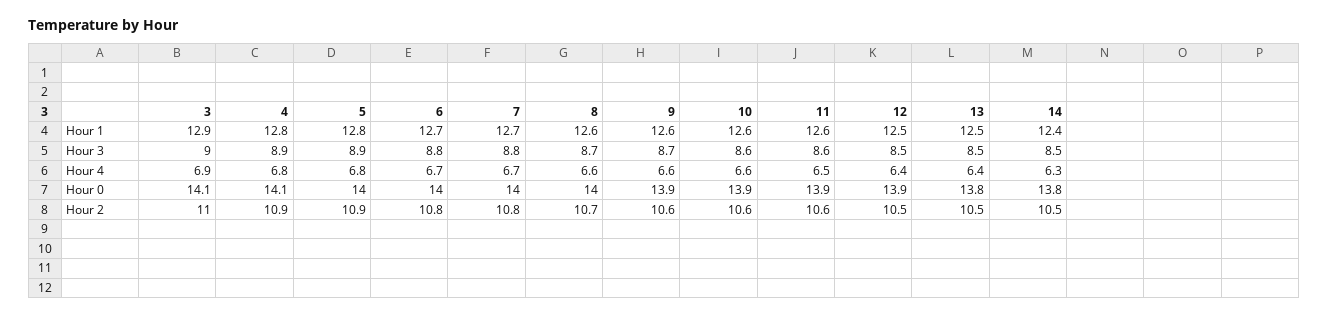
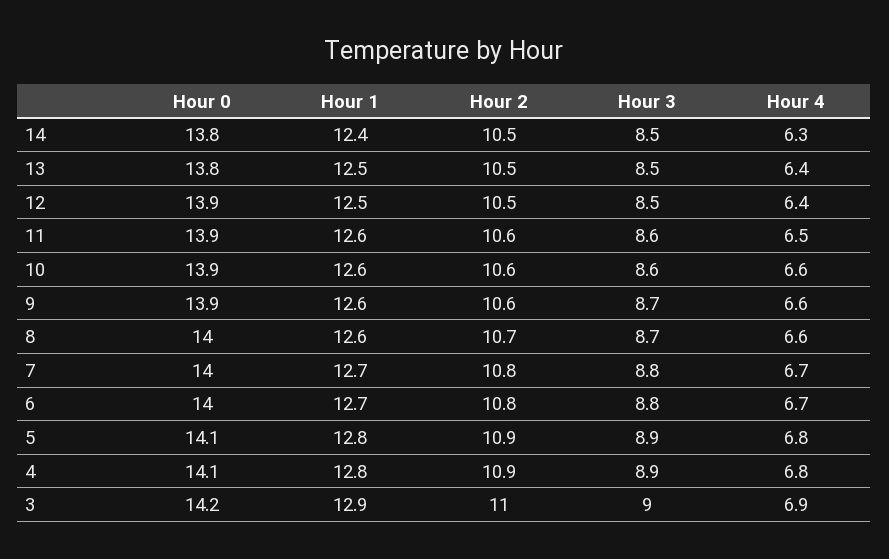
  {
    "3": {
      "Hour 1": 12.9,
      "Hour 3": 9,
      "Hour 4": 6.9,
-     "Hour 0": 14.1,
+     "Hour 0": 14.2,
      "Hour 2": 11
    },
    "4": {
      "Hour 1": 12.8,
      "Hour 3": 8.9,
      "Hour 4": 6.8,
      "Hour 0": 14.1,
      "Hour 2": 10.9
    },
    "5": {
      "Hour 1": 12.8,
      "Hour 3": 8.9,
      "Hour 4": 6.8,
-     "Hour 0": 14,
+     "Hour 0": 14.1,
      "Hour 2": 10.9
    },
    "6": {
      "Hour 1": 12.7,
      "Hour 3": 8.8,
      "Hour 4": 6.7,
      "Hour 0": 14,
      "Hour 2": 10.8
    },
    "7": {
      "Hour 1": 12.7,
      "Hour 3": 8.8,
      "Hour 4": 6.7,
      "Hour 0": 14,
      "Hour 2": 10.8
    },
    "8": {
      "Hour 1": 12.6,
      "Hour 3": 8.7,
      "Hour 4": 6.6,
      "Hour 0": 14,
      "Hour 2": 10.7
    },
    "9": {
      "Hour 1": 12.6,
      "Hour 3": 8.7,
      "Hour 4": 6.6,
      "Hour 0": 13.9,
      "Hour 2": 10.6
    },
    "10": {
      "Hour 1": 12.6,
      "Hour 3": 8.6,
      "Hour 4": 6.6,
      "Hour 0": 13.9,
      "Hour 2": 10.6
    },
    "11": {
      "Hour 1": 12.6,
      "Hour 3": 8.6,
      "Hour 4": 6.5,
      "Hour 0": 13.9,
      "Hour 2": 10.6
    },
    "12": {
      "Hour 1": 12.5,
      "Hour 3": 8.5,
      "Hour 4": 6.4,
      "Hour 0": 13.9,
      "Hour 2": 10.5
    },
    "13": {
      "Hour 1": 12.5,
      "Hour 3": 8.5,
      "Hour 4": 6.4,
      "Hour 0": 13.8,
      "Hour 2": 10.5
    },
    "14": {
      "Hour 1": 12.4,
      "Hour 3": 8.5,
      "Hour 4": 6.3,
      "Hour 0": 13.8,
      "Hour 2": 10.5
    }
  }

